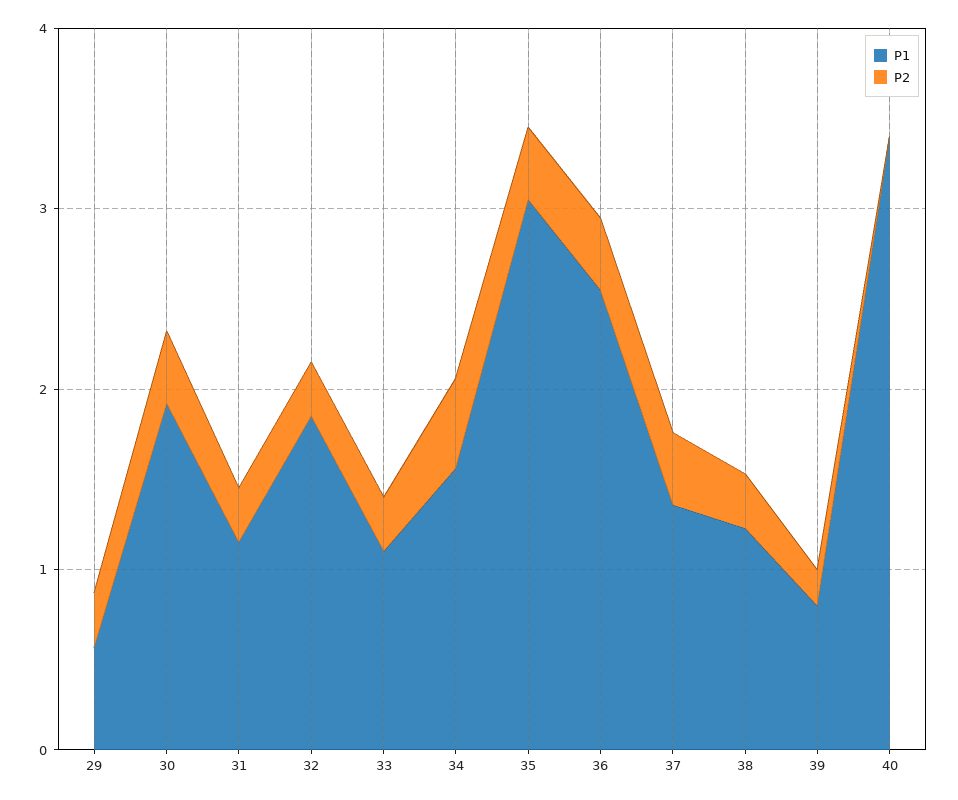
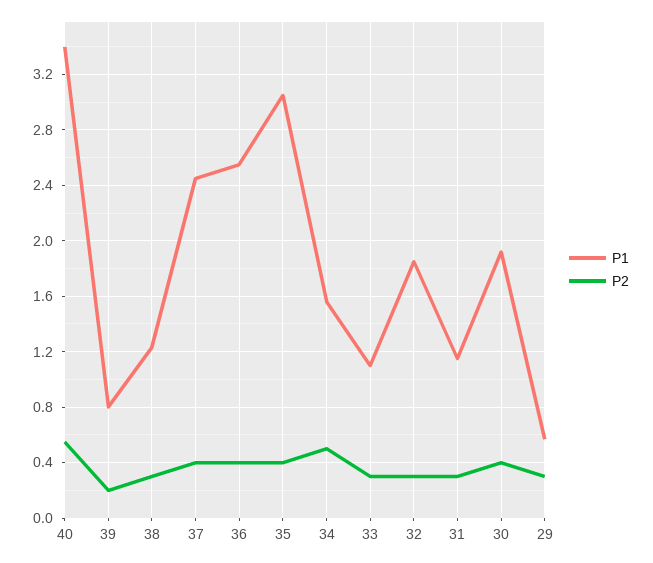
  {
    "P1": {
      "29": 0.55,
      "30": 1.9,
      "31": 1.15,
      "32": 1.85,
      "33": 1.1,
      "34": 1.55,
      "35": 3.05,
      "36": 2.55,
-     "37": 1.4,
+     "37": 2.45,
      "38": 1.25,
      "39": 0.8,
      "40": 3.4
    },
    "P2": {
      "29": 0.3,
      "30": 0.4,
      "31": 0.3,
      "32": 0.3,
      "33": 0.3,
      "34": 0.5,
      "35": 0.4,
      "36": 0.4,
      "37": 0.4,
      "38": 0.3,
      "39": 0.2,
-     "40": 0
+     "40": 0.55
    }
  }

